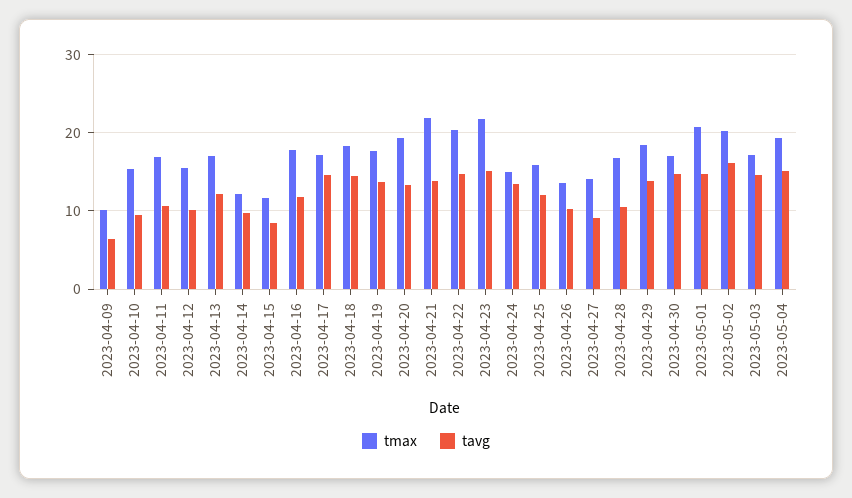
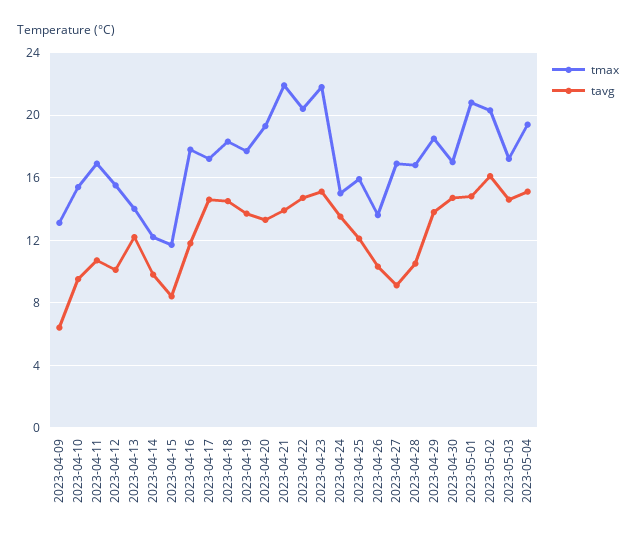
  {
    "tmax": {
-     "2023-04-09": 10,
+     "2023-04-09": 13,
      "2023-04-10": 15.5,
      "2023-04-11": 17,
      "2023-04-12": 15.5,
-     "2023-04-13": 17,
+     "2023-04-13": 14,
      "2023-04-14": 12,
      "2023-04-15": 11.5,
      "2023-04-16": 18,
      "2023-04-17": 17,
      "2023-04-18": 18.5,
      "2023-04-19": 17.5,
      "2023-04-20": 19.5,
      "2023-04-21": 22,
      "2023-04-22": 20.5,
      "2023-04-23": 22,
      "2023-04-24": 15,
      "2023-04-25": 16,
      "2023-04-26": 13.5,
-     "2023-04-27": 14,
+     "2023-04-27": 17,
      "2023-04-28": 17,
      "2023-04-29": 18.5,
      "2023-04-30": 17,
      "2023-05-01": 21,
      "2023-05-02": 20.5,
      "2023-05-03": 17,
      "2023-05-04": 19.5
    },
    "tavg": {
      "2023-04-09": 6.5,
      "2023-04-10": 9.5,
      "2023-04-11": 10.5,
      "2023-04-12": 10,
      "2023-04-13": 12,
      "2023-04-14": 10,
      "2023-04-15": 8.5,
      "2023-04-16": 12,
      "2023-04-17": 14.5,
      "2023-04-18": 14.5,
      "2023-04-19": 13.5,
      "2023-04-20": 13.5,
      "2023-04-21": 14,
      "2023-04-22": 14.5,
      "2023-04-23": 15,
      "2023-04-24": 13.5,
      "2023-04-25": 12,
      "2023-04-26": 10.5,
      "2023-04-27": 9,
      "2023-04-28": 10.5,
      "2023-04-29": 14,
      "2023-04-30": 14.5,
      "2023-05-01": 15,
      "2023-05-02": 16,
      "2023-05-03": 14.5,
      "2023-05-04": 15
    }
  }

